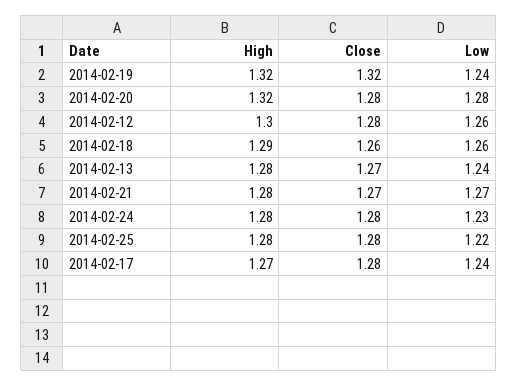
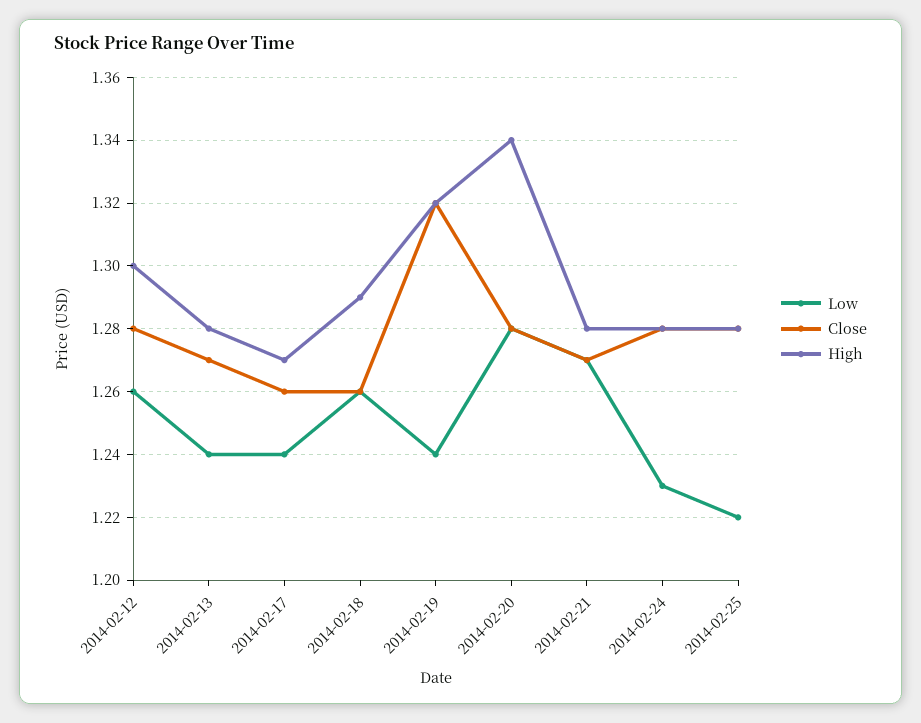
  {
    "High": {
      "2014-02-19": 1.32,
-     "2014-02-20": 1.32,
+     "2014-02-20": 1.34,
      "2014-02-12": 1.3,
      "2014-02-18": 1.29,
      "2014-02-13": 1.28,
      "2014-02-21": 1.28,
      "2014-02-24": 1.28,
      "2014-02-25": 1.28,
      "2014-02-17": 1.27
    },
    "Close": {
      "2014-02-19": 1.32,
      "2014-02-20": 1.28,
      "2014-02-12": 1.28,
      "2014-02-18": 1.26,
      "2014-02-13": 1.27,
      "2014-02-21": 1.27,
      "2014-02-24": 1.28,
      "2014-02-25": 1.28,
-     "2014-02-17": 1.28
+     "2014-02-17": 1.26
    },
    "Low": {
      "2014-02-19": 1.24,
      "2014-02-20": 1.28,
      "2014-02-12": 1.26,
      "2014-02-18": 1.26,
      "2014-02-13": 1.24,
      "2014-02-21": 1.27,
      "2014-02-24": 1.23,
      "2014-02-25": 1.22,
      "2014-02-17": 1.24
    }
  }

